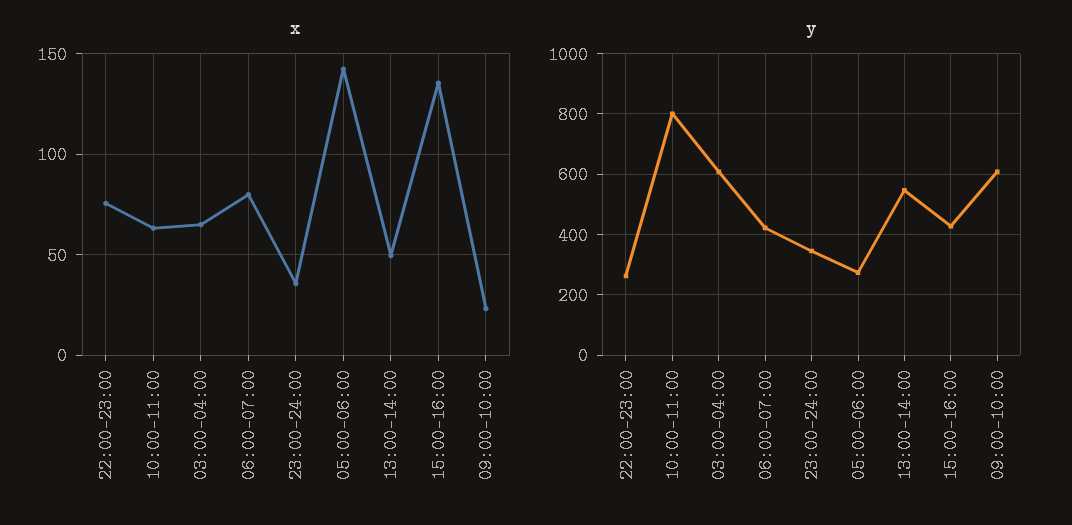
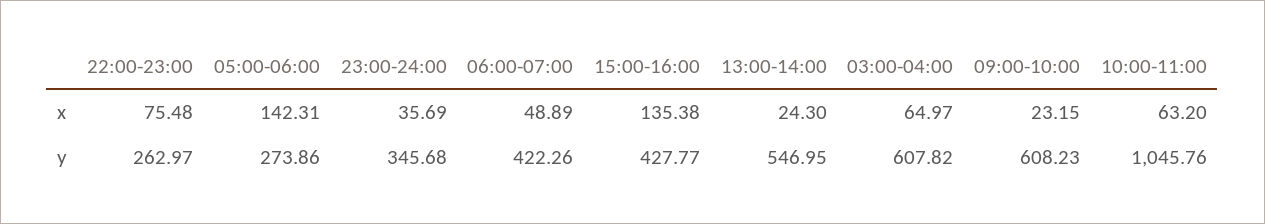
  {
    "x": {
      "22:00-23:00": 75.48,
      "10:00-11:00": 63.2,
      "03:00-04:00": 64.97,
-     "06:00-07:00": 80,
+     "06:00-07:00": 48.89,
      "23:00-24:00": 35.69,
      "05:00-06:00": 142.31,
-     "13:00-14:00": 50,
+     "13:00-14:00": 24.3,
      "15:00-16:00": 135.38,
      "09:00-10:00": 23.15
    },
    "y": {
      "22:00-23:00": 262.97,
-     "10:00-11:00": 800,
+     "10:00-11:00": 1045.76,
      "03:00-04:00": 607.82,
      "06:00-07:00": 422.26,
      "23:00-24:00": 345.68,
      "05:00-06:00": 273.86,
      "13:00-14:00": 546.95,
      "15:00-16:00": 427.77,
      "09:00-10:00": 608.23
    }
  }

